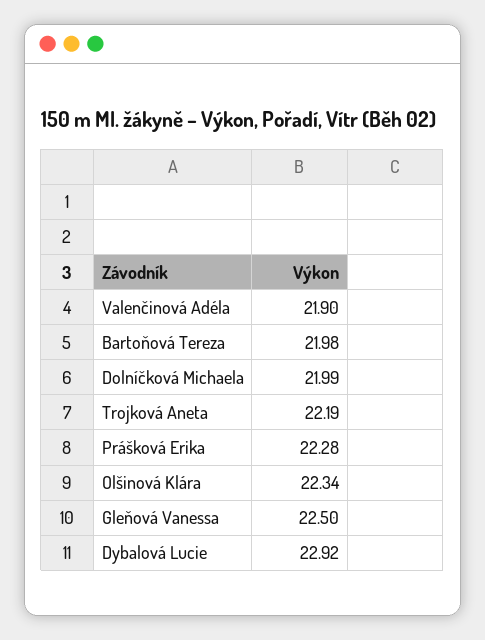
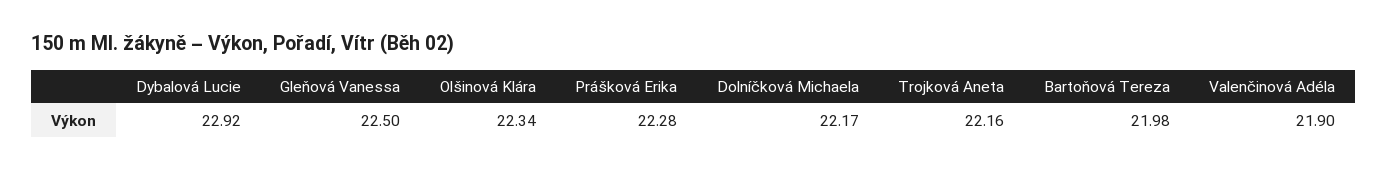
  {
    "Valenčinová Adéla": 21.9,
    "Bartoňová Tereza": 21.98,
-   "Dolníčková Michaela": 21.99,
+   "Dolníčková Michaela": 22.17,
-   "Trojková Aneta": 22.19,
+   "Trojková Aneta": 22.16,
    "Prášková Erika": 22.28,
    "Olšinová Klára": 22.34,
    "Gleňová Vanessa": 22.5,
    "Dybalová Lucie": 22.92
  }

